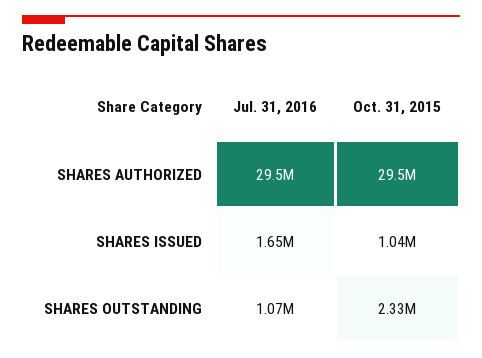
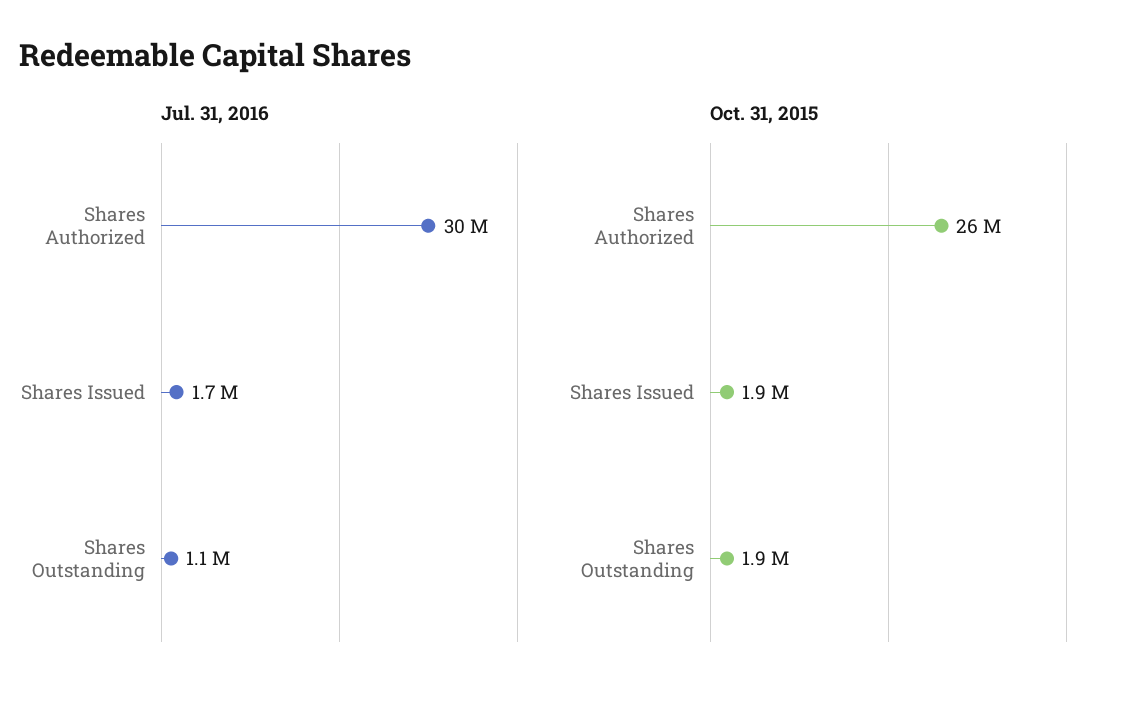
  {
    "Jul. 31, 2016": {
      "SHARES AUTHORIZED": 29500000,
      "SHARES ISSUED": 1650000,
      "SHARES OUTSTANDING": 1070000
    },
    "Oct. 31, 2015": {
-     "SHARES AUTHORIZED": 29500000,
+     "SHARES AUTHORIZED": 26000000,
-     "SHARES ISSUED": 1040000,
+     "SHARES ISSUED": 1900000,
-     "SHARES OUTSTANDING": 2330000
+     "SHARES OUTSTANDING": 1900000
    }
  }

